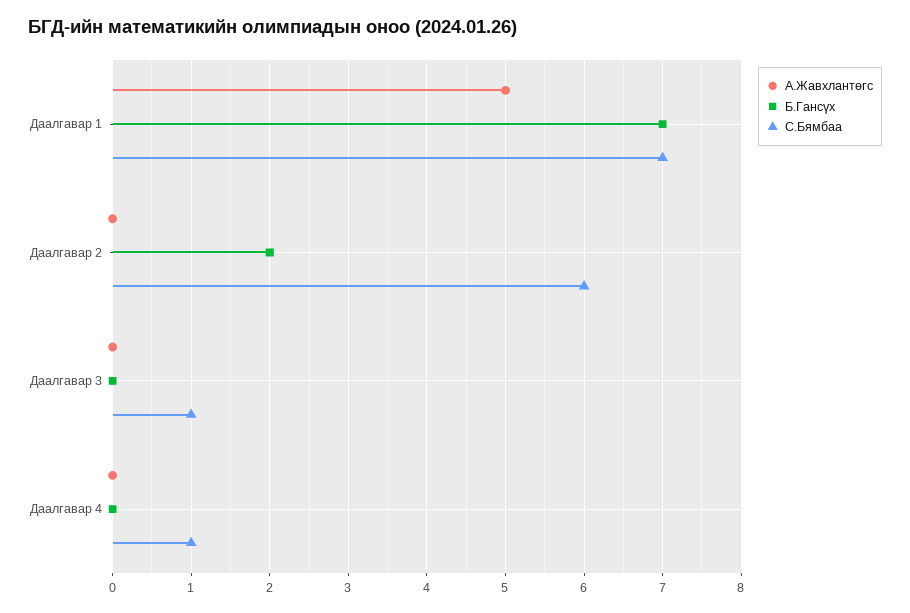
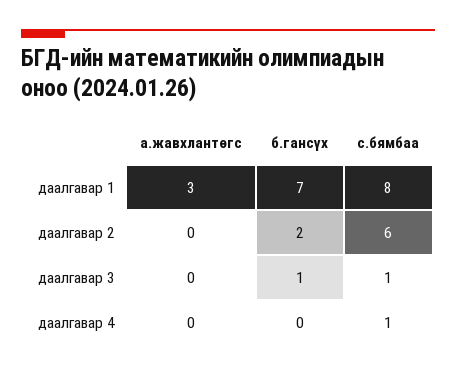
  {
    "А.Жавхлантөгс": {
-     "Даалгавар 1": 5,
+     "Даалгавар 1": 3,
      "Даалгавар 2": 0,
      "Даалгавар 3": 0,
      "Даалгавар 4": 0
    },
    "Б.Гансүх": {
      "Даалгавар 1": 7,
      "Даалгавар 2": 2,
-     "Даалгавар 3": 0,
+     "Даалгавар 3": 1,
      "Даалгавар 4": 0
    },
    "С.Бямбаа": {
-     "Даалгавар 1": 7,
+     "Даалгавар 1": 8,
      "Даалгавар 2": 6,
      "Даалгавар 3": 1,
      "Даалгавар 4": 1
    }
  }

